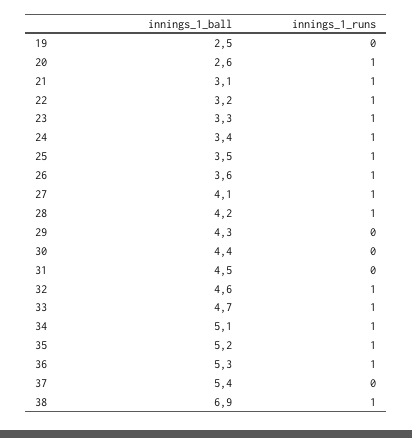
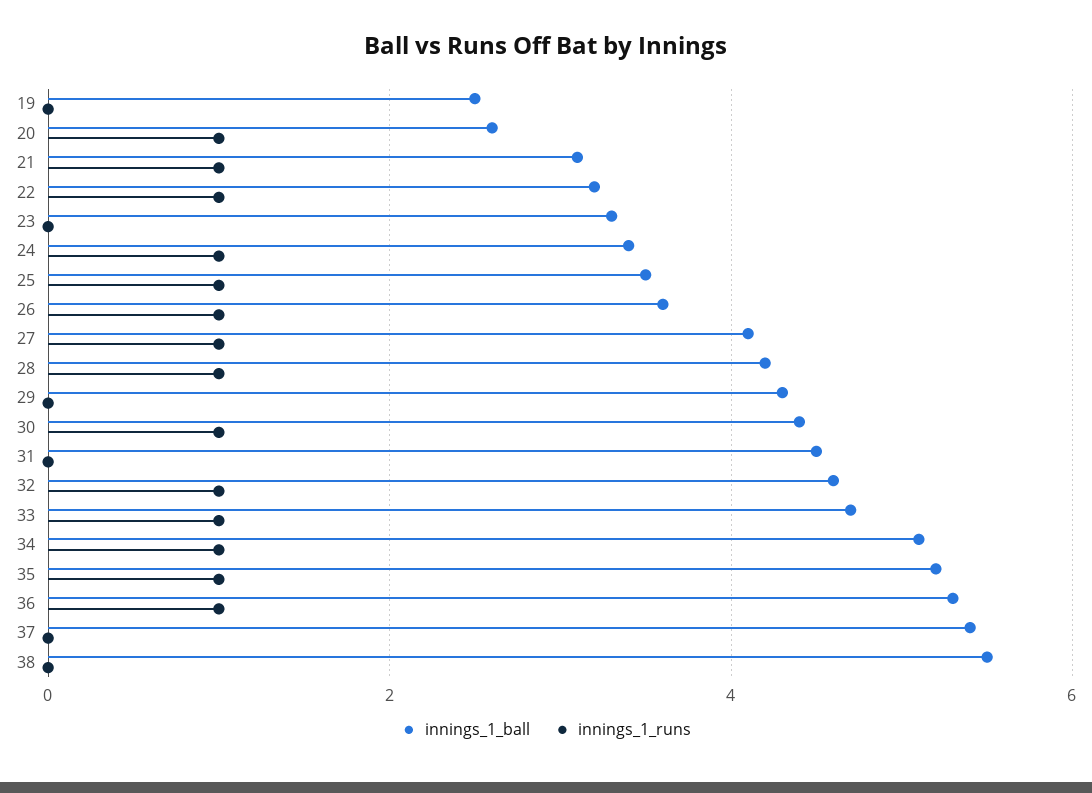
  {
    "innings_1_ball": {
      "19": 2.5,
      "20": 2.6,
      "21": 3.1,
      "22": 3.2,
      "23": 3.3,
      "24": 3.4,
      "25": 3.5,
      "26": 3.6,
      "27": 4.1,
      "28": 4.2,
      "29": 4.3,
      "30": 4.4,
      "31": 4.5,
      "32": 4.6,
      "33": 4.7,
      "34": 5.1,
      "35": 5.2,
      "36": 5.3,
      "37": 5.4,
-     "38": 6.9
+     "38": 5.5
    },
    "innings_1_runs": {
      "19": 0,
      "20": 1,
      "21": 1,
      "22": 1,
-     "23": 1,
+     "23": 0,
      "24": 1,
      "25": 1,
      "26": 1,
      "27": 1,
      "28": 1,
      "29": 0,
-     "30": 0,
+     "30": 1,
      "31": 0,
      "32": 1,
      "33": 1,
      "34": 1,
      "35": 1,
      "36": 1,
      "37": 0,
-     "38": 1
+     "38": 0
    }
  }

